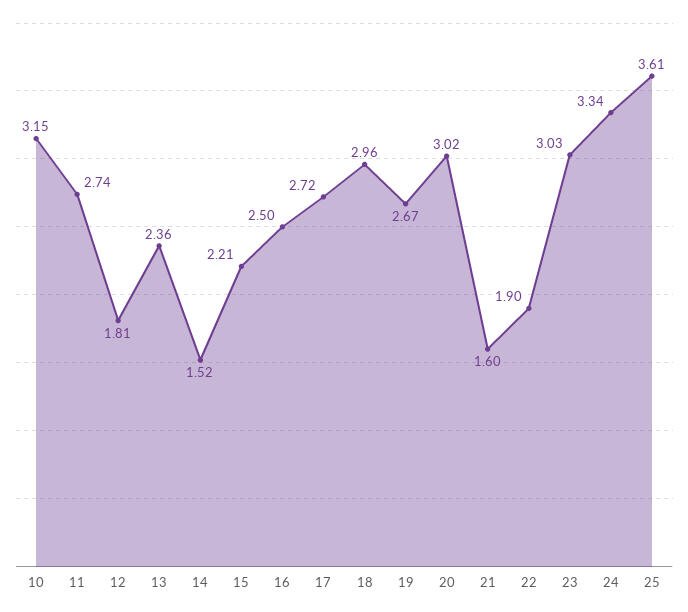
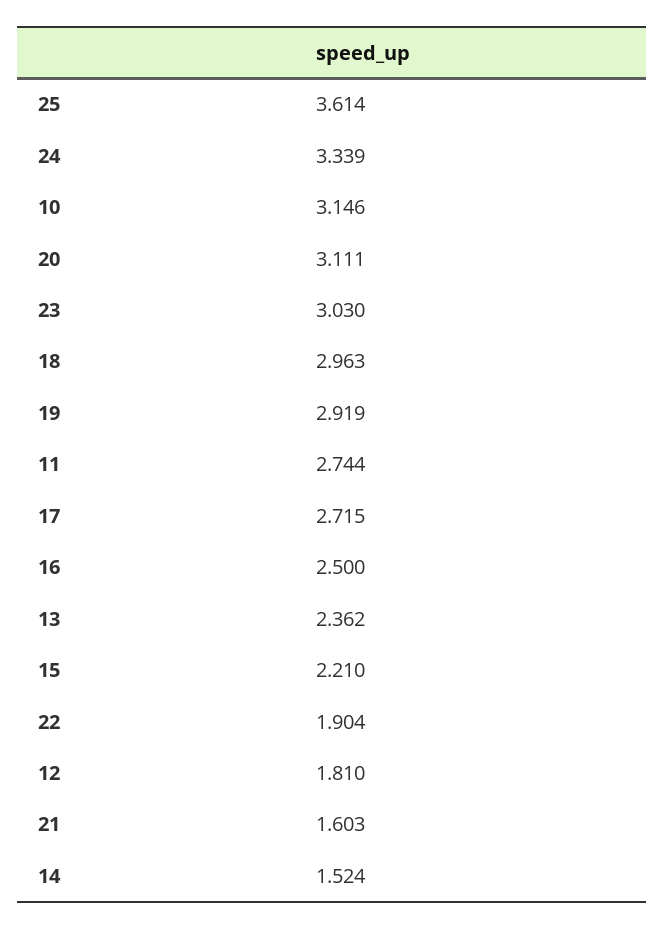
  {
    "10": 3.146,
    "11": 2.744,
    "12": 1.81,
    "13": 2.362,
    "14": 1.524,
    "15": 2.21,
    "16": 2.5,
    "17": 2.715,
    "18": 2.963,
-   "19": 2.67,
+   "19": 2.919,
-   "20": 3.02,
+   "20": 3.111,
    "21": 1.603,
    "22": 1.904,
    "23": 3.03,
    "24": 3.339,
    "25": 3.614
  }

